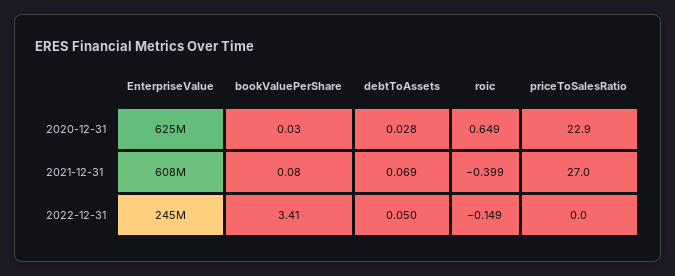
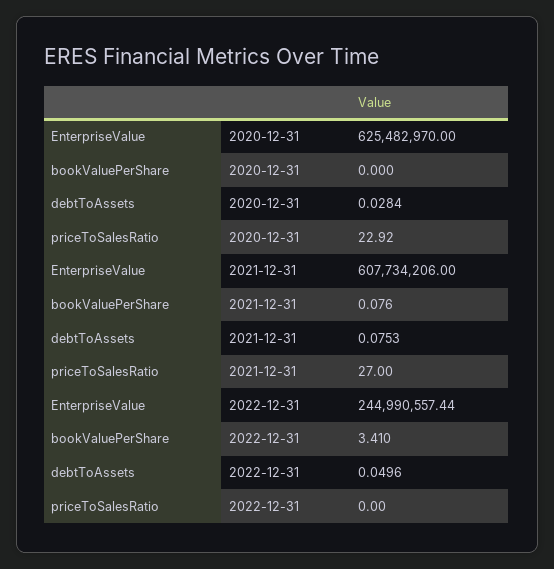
  {
    "EnterpriseValue": {
      "2020-12-31": 625482970,
      "2021-12-31": 607734206,
      "2022-12-31": 244990557.44
    },
    "bookValuePerShare": {
-     "2020-12-31": 0.03,
+     "2020-12-31": 0,
      "2021-12-31": 0.076,
      "2022-12-31": 3.41
    },
    "debtToAssets": {
      "2020-12-31": 0.0284,
-     "2021-12-31": 0.069,
+     "2021-12-31": 0.0753,
      "2022-12-31": 0.0496
    },
-   "roic": {
-     "2020-12-31": 0.649,
-     "2021-12-31": -0.399,
-     "2022-12-31": -0.149
-   },
    "priceToSalesRatio": {
      "2020-12-31": 22.92,
      "2021-12-31": 27,
      "2022-12-31": 0
    }
  }

